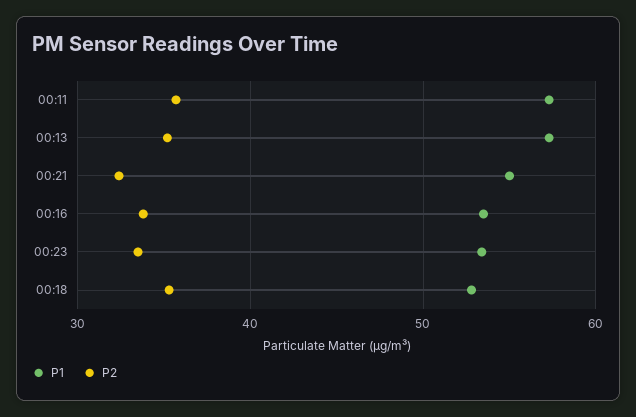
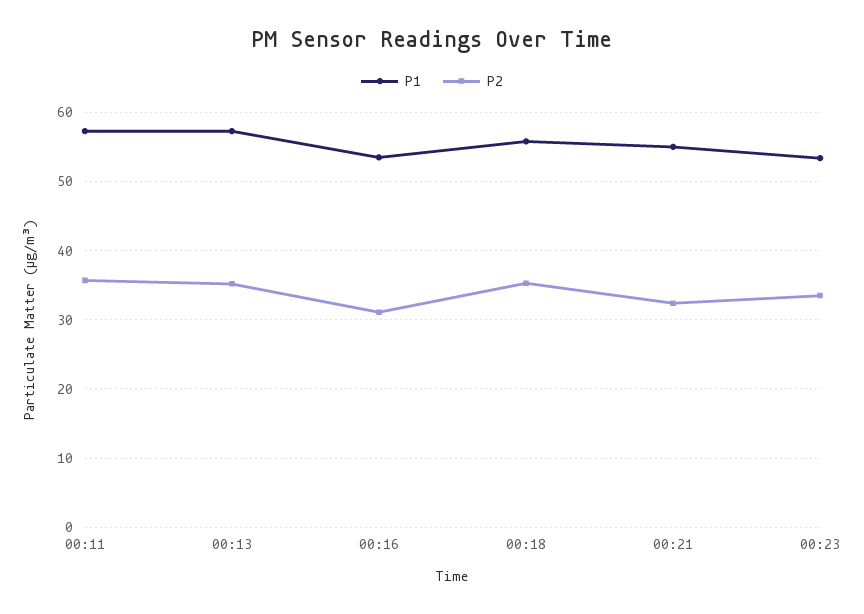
  {
    "P1": {
      "00:11": 57,
      "00:13": 57,
      "00:21": 55,
      "00:16": 54,
      "00:23": 53,
-     "00:18": 53
+     "00:18": 56
    },
    "P2": {
      "00:11": 36,
      "00:13": 35,
      "00:21": 32,
-     "00:16": 34,
+     "00:16": 31,
      "00:23": 34,
      "00:18": 35
    }
  }

